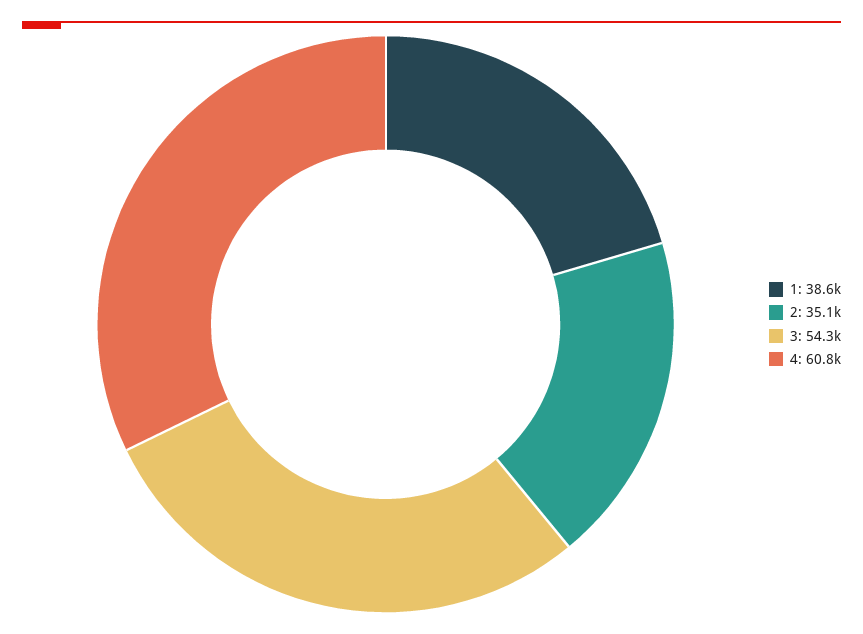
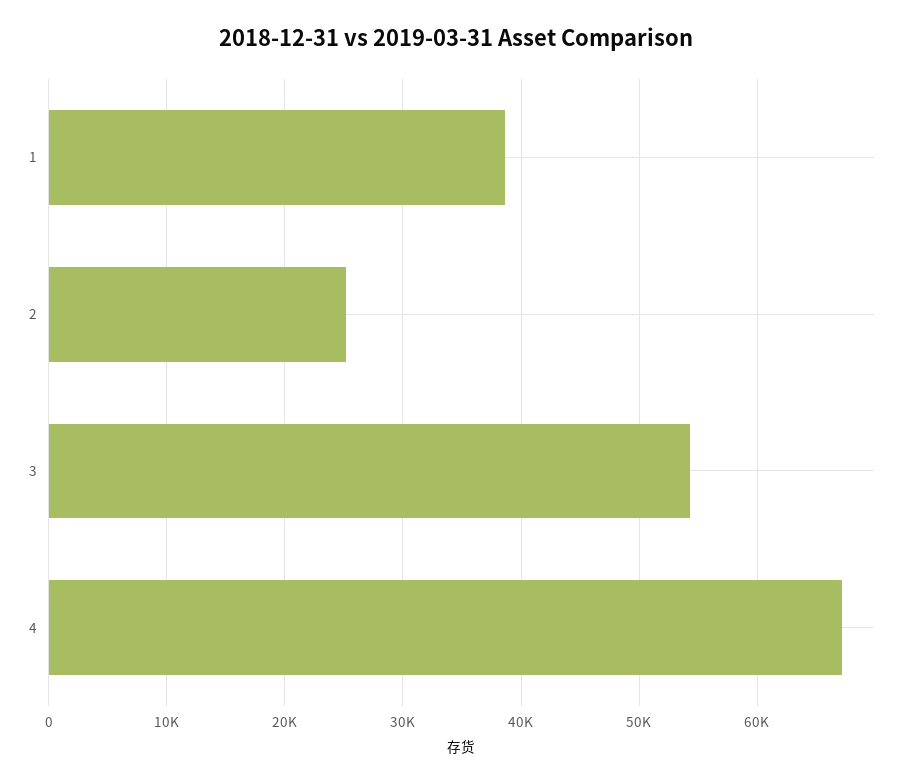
  {
    "1": 38600,
-   "2": 35100,
+   "2": 25000,
    "3": 54300,
-   "4": 60800
+   "4": 67000
  }

